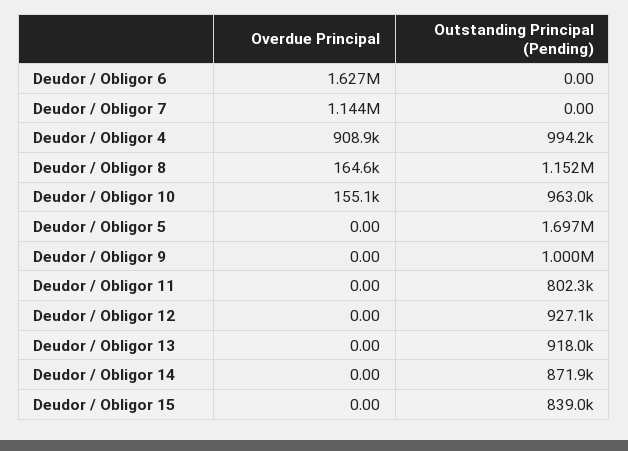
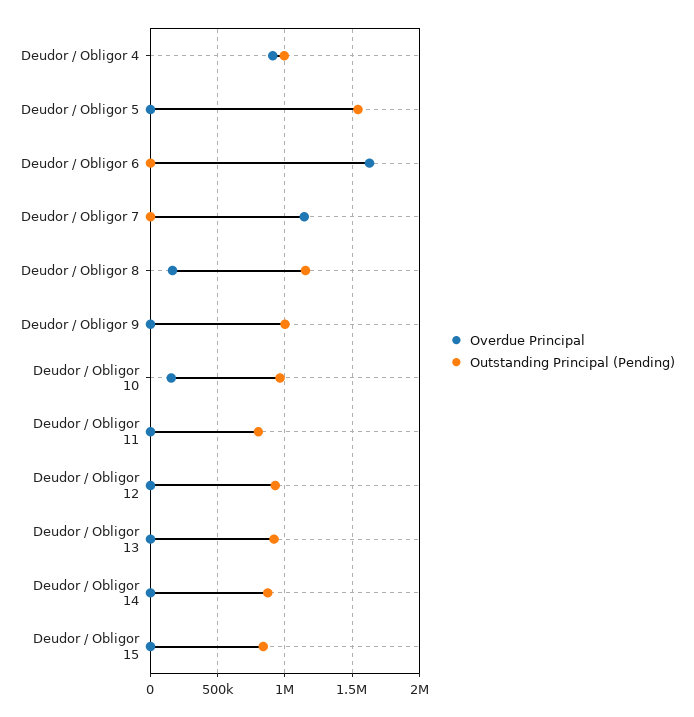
  {
    "Overdue Principal": {
      "Deudor / Obligor 6": 1627000,
      "Deudor / Obligor 7": 1144000,
      "Deudor / Obligor 4": 908900,
      "Deudor / Obligor 8": 164600,
      "Deudor / Obligor 10": 155100,
      "Deudor / Obligor 5": 0,
      "Deudor / Obligor 9": 0,
      "Deudor / Obligor 11": 0,
      "Deudor / Obligor 12": 0,
      "Deudor / Obligor 13": 0,
      "Deudor / Obligor 14": 0,
      "Deudor / Obligor 15": 0
    },
    "Outstanding Principal (Pending)": {
      "Deudor / Obligor 6": 0,
      "Deudor / Obligor 7": 0,
      "Deudor / Obligor 4": 994200,
      "Deudor / Obligor 8": 1152000,
      "Deudor / Obligor 10": 963000,
-     "Deudor / Obligor 5": 1697000,
+     "Deudor / Obligor 5": 1550000,
      "Deudor / Obligor 9": 1000000,
      "Deudor / Obligor 11": 802300,
      "Deudor / Obligor 12": 927100,
      "Deudor / Obligor 13": 918000,
      "Deudor / Obligor 14": 871900,
      "Deudor / Obligor 15": 839000
    }
  }

